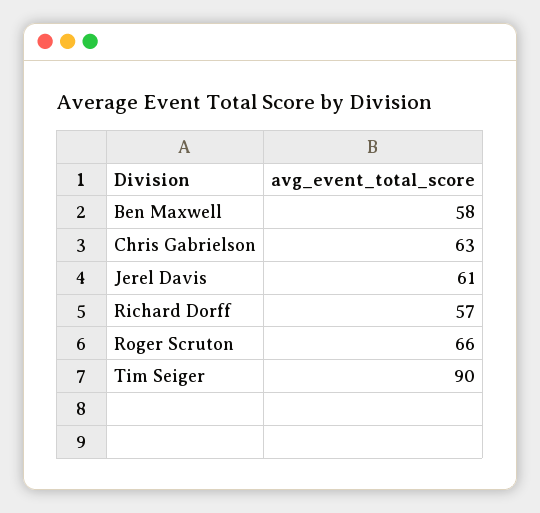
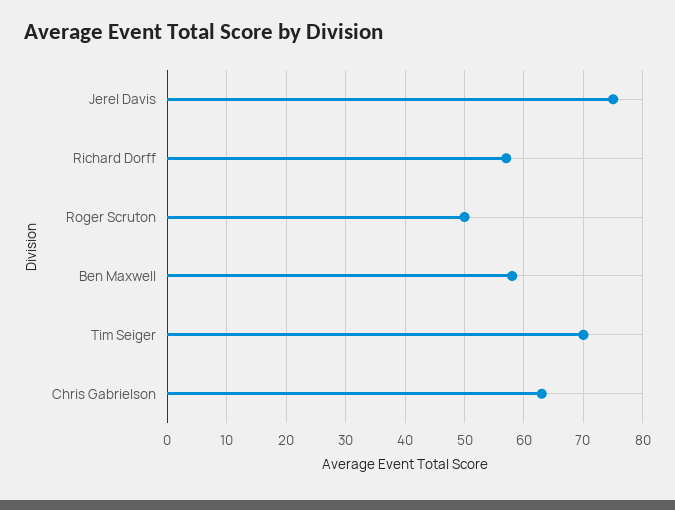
  {
    "Ben Maxwell": 58,
    "Chris Gabrielson": 63,
-   "Jerel Davis": 61,
+   "Jerel Davis": 75,
    "Richard Dorff": 57,
-   "Roger Scruton": 66,
+   "Roger Scruton": 50,
-   "Tim Seiger": 90
+   "Tim Seiger": 70
  }

